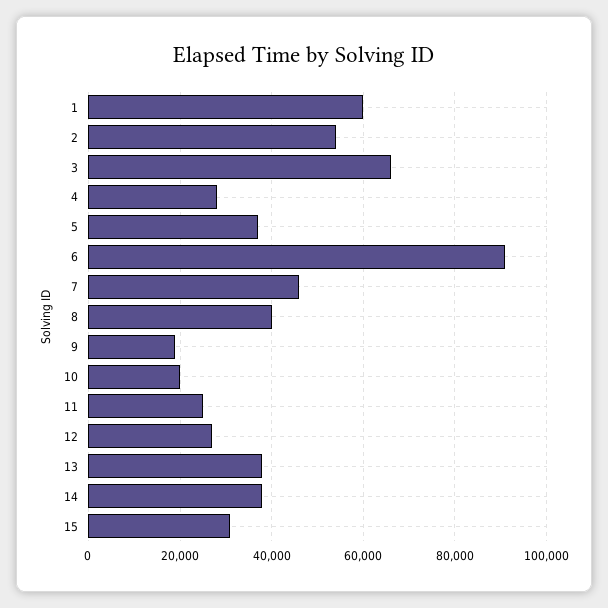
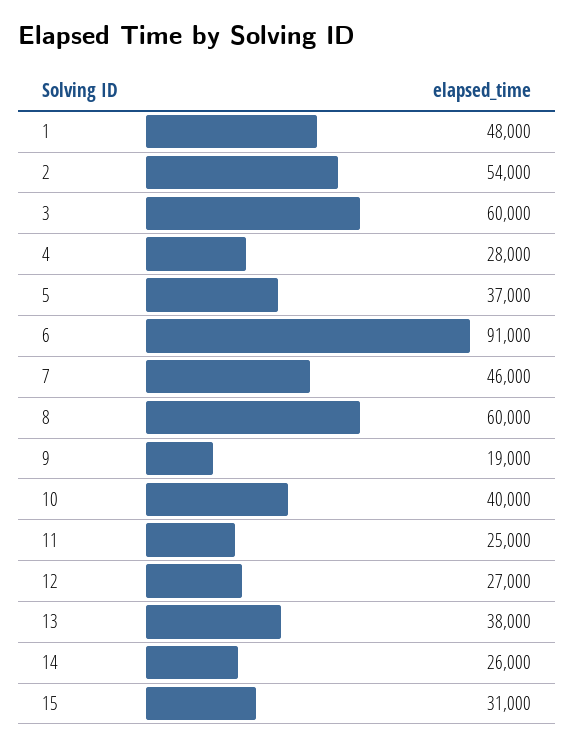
  {
-   "1": 60000,
+   "1": 48000,
    "2": 54000,
-   "3": 66000,
+   "3": 60000,
    "4": 28000,
    "5": 37000,
    "6": 91000,
    "7": 46000,
-   "8": 40000,
+   "8": 60000,
    "9": 19000,
-   "10": 20000,
+   "10": 40000,
    "11": 25000,
    "12": 27000,
    "13": 38000,
-   "14": 38000,
+   "14": 26000,
    "15": 31000
  }

